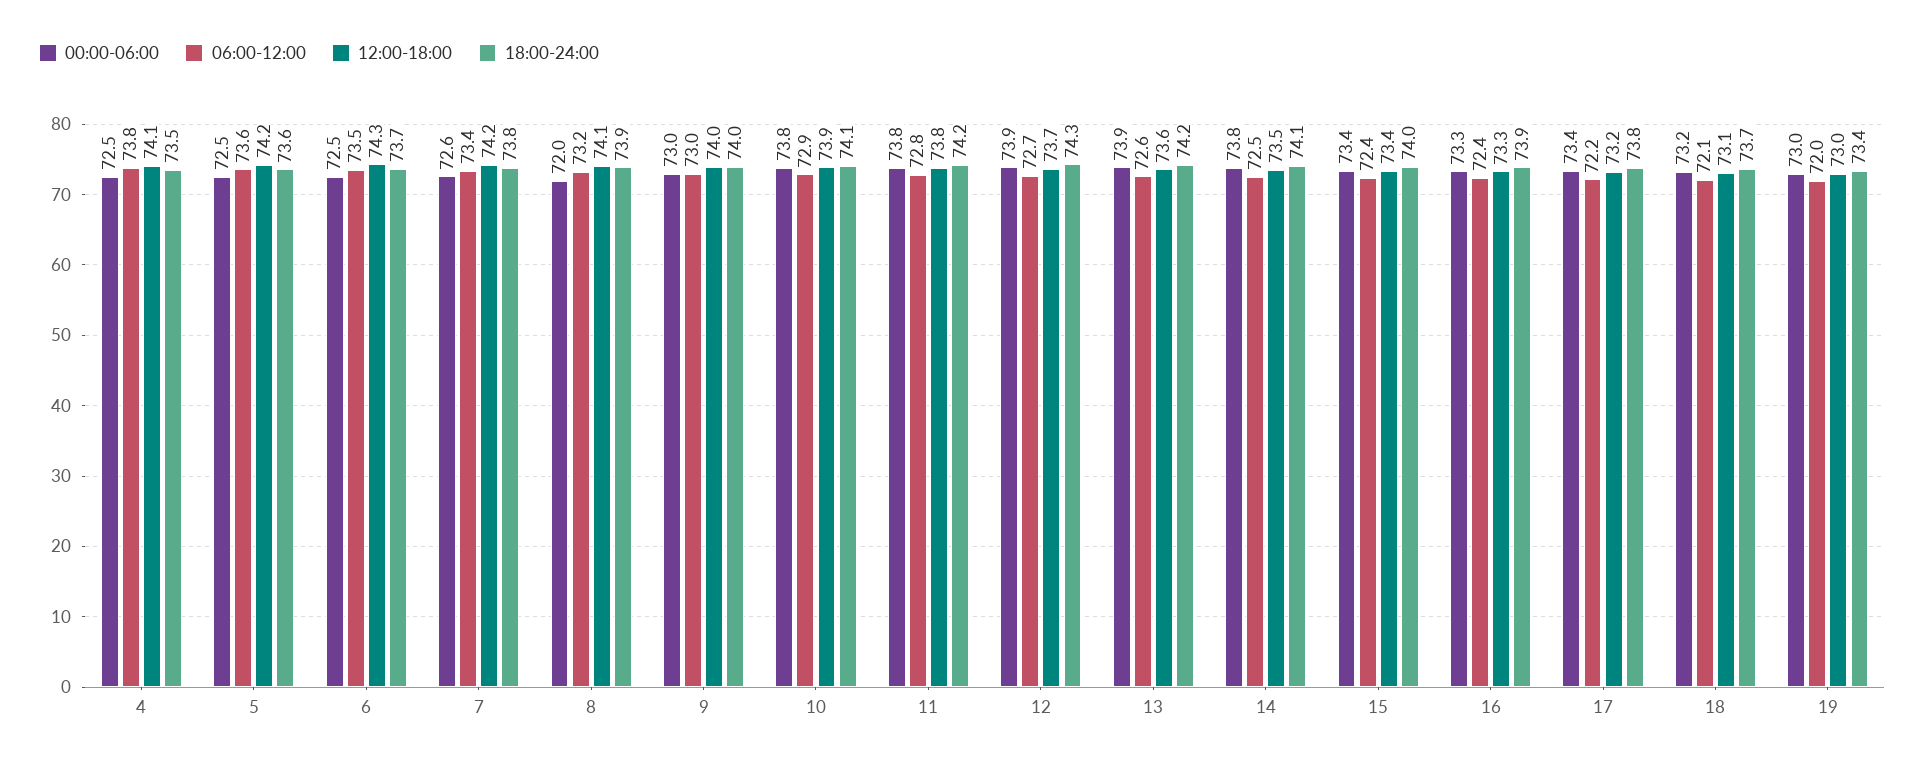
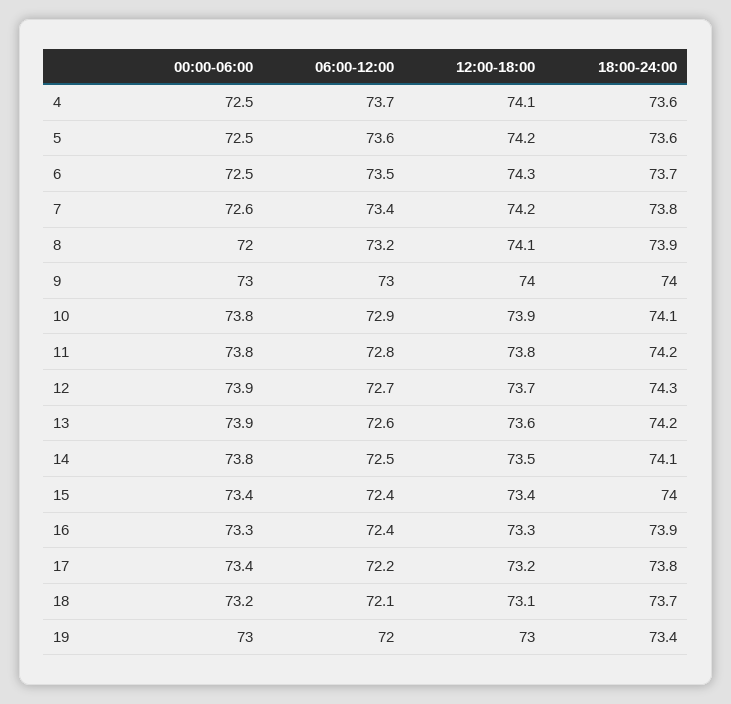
  {
    "00:00-06:00": {
      "4": 72.5,
      "5": 72.5,
      "6": 72.5,
      "7": 72.6,
      "8": 72,
      "9": 73,
      "10": 73.8,
      "11": 73.8,
      "12": 73.9,
      "13": 73.9,
      "14": 73.8,
      "15": 73.4,
      "16": 73.3,
      "17": 73.4,
      "18": 73.2,
      "19": 73
    },
    "06:00-12:00": {
-     "4": 73.8,
+     "4": 73.7,
      "5": 73.6,
      "6": 73.5,
      "7": 73.4,
      "8": 73.2,
      "9": 73,
      "10": 72.9,
      "11": 72.8,
      "12": 72.7,
      "13": 72.6,
      "14": 72.5,
      "15": 72.4,
      "16": 72.4,
      "17": 72.2,
      "18": 72.1,
      "19": 72
    },
    "12:00-18:00": {
      "4": 74.1,
      "5": 74.2,
      "6": 74.3,
      "7": 74.2,
      "8": 74.1,
      "9": 74,
      "10": 73.9,
      "11": 73.8,
      "12": 73.7,
      "13": 73.6,
      "14": 73.5,
      "15": 73.4,
      "16": 73.3,
      "17": 73.2,
      "18": 73.1,
      "19": 73
    },
    "18:00-24:00": {
-     "4": 73.5,
+     "4": 73.6,
      "5": 73.6,
      "6": 73.7,
      "7": 73.8,
      "8": 73.9,
      "9": 74,
      "10": 74.1,
      "11": 74.2,
      "12": 74.3,
      "13": 74.2,
      "14": 74.1,
      "15": 74,
      "16": 73.9,
      "17": 73.8,
      "18": 73.7,
      "19": 73.4
    }
  }

